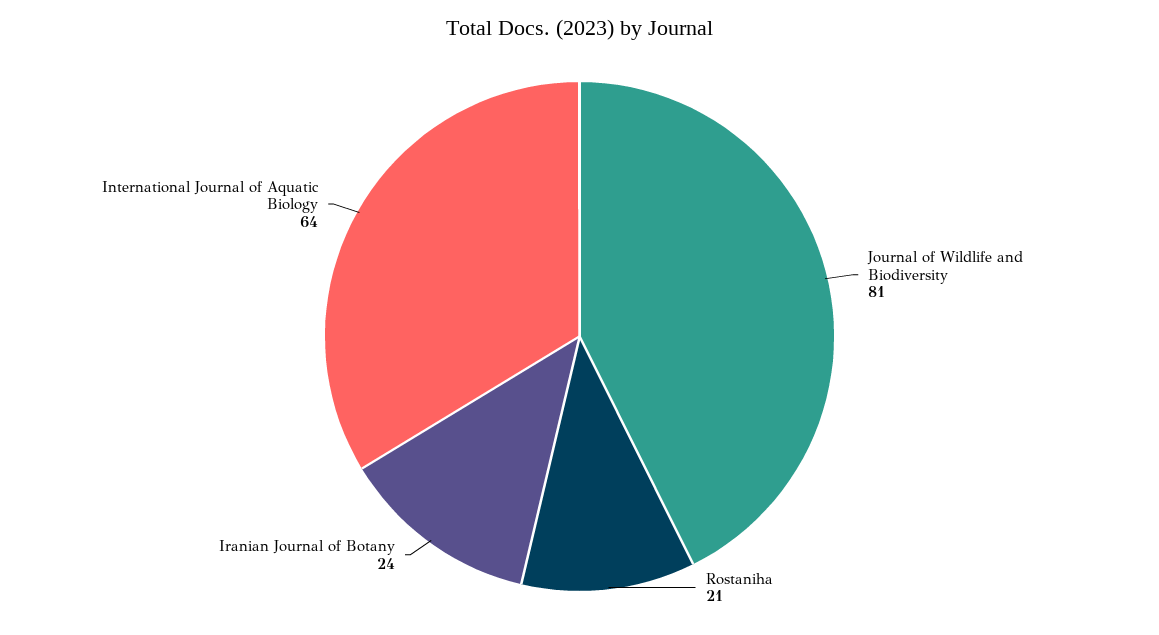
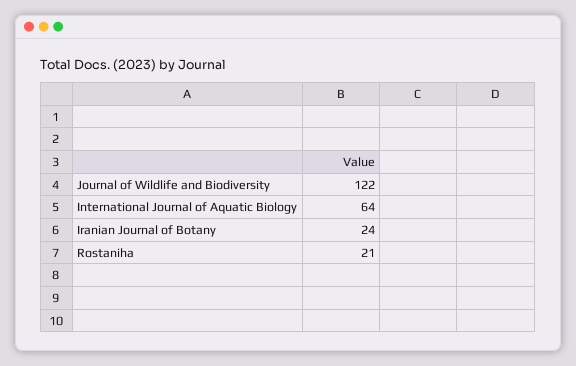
  {
-   "Journal of Wildlife and Biodiversity": 81,
+   "Journal of Wildlife and Biodiversity": 122,
    "Rostaniha": 21,
    "Iranian Journal of Botany": 24,
    "International Journal of Aquatic Biology": 64
  }

